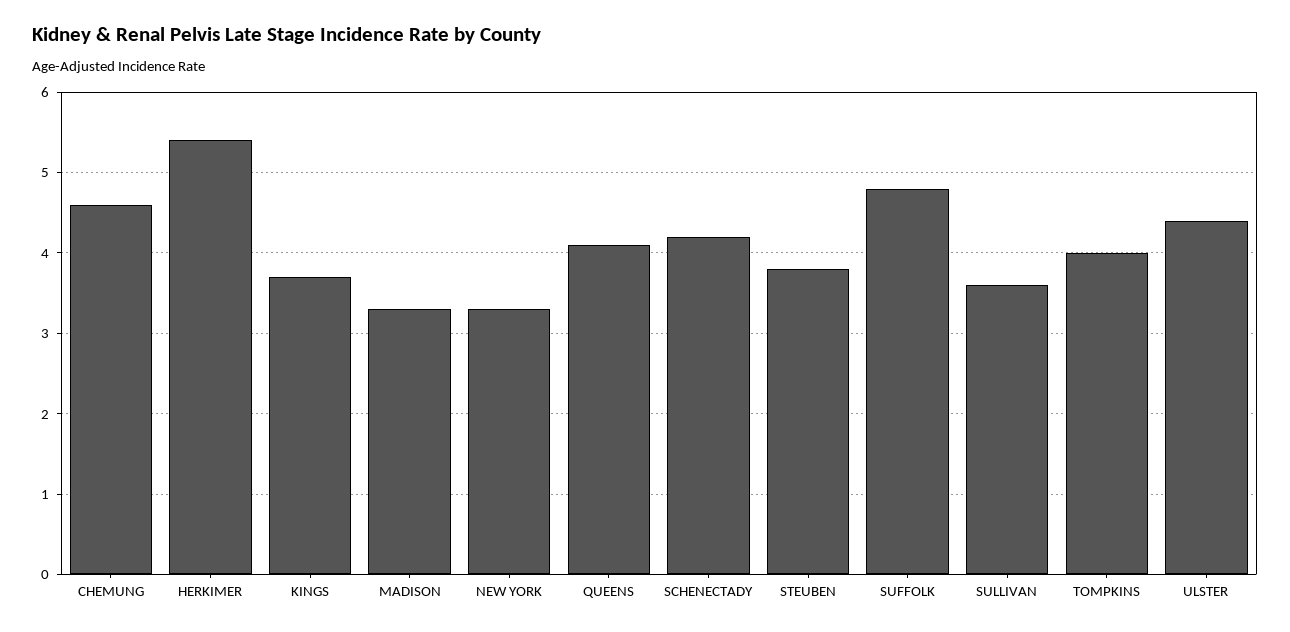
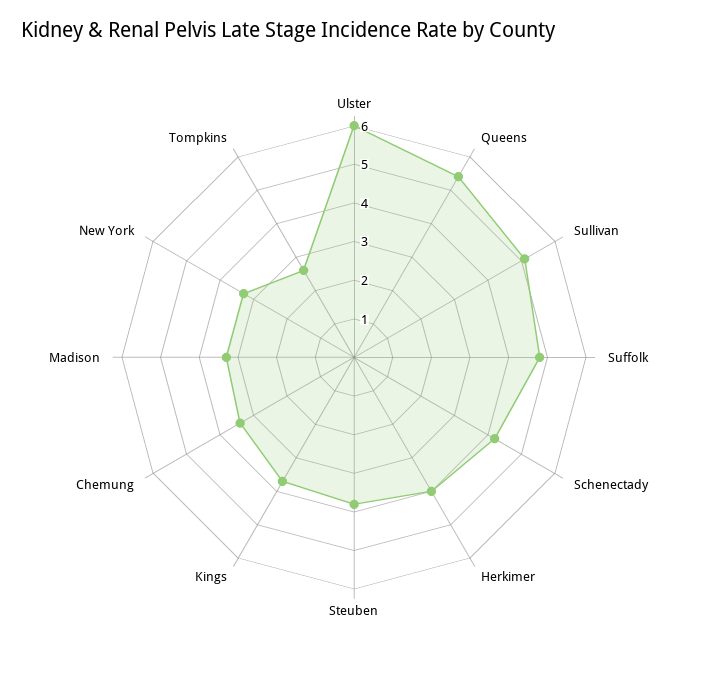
  {
-   "CHEMUNG": 4.6,
+   "CHEMUNG": 3.5,
-   "HERKIMER": 5.4,
+   "HERKIMER": 4,
    "KINGS": 3.7,
    "MADISON": 3.3,
    "NEW YORK": 3.3,
-   "QUEENS": 4.1,
+   "QUEENS": 5.5,
    "SCHENECTADY": 4.2,
    "STEUBEN": 3.8,
    "SUFFOLK": 4.8,
-   "SULLIVAN": 3.6,
+   "SULLIVAN": 5,
-   "TOMPKINS": 4,
+   "TOMPKINS": 2.5,
-   "ULSTER": 4.4
+   "ULSTER": 6
  }

